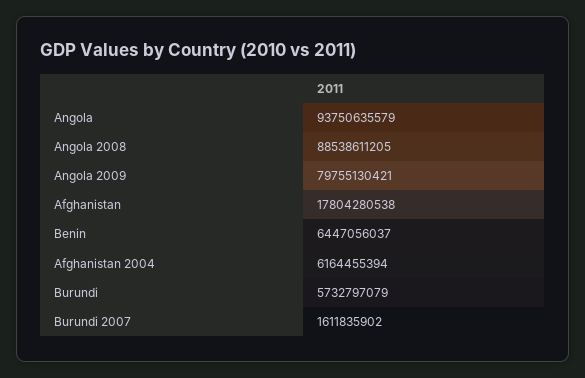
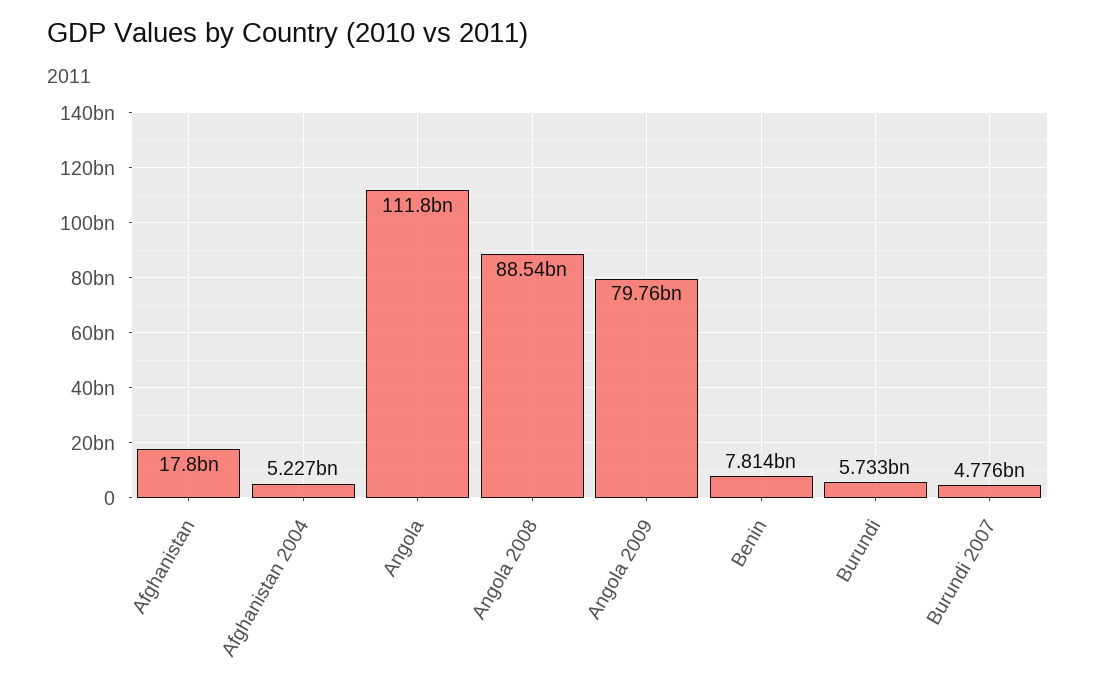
  {
-   "Angola": 93750635579,
+   "Angola": 111800000000,
    "Angola 2008": 88538611205,
    "Angola 2009": 79755130421,
    "Afghanistan": 17804280538,
-   "Benin": 6447056037,
+   "Benin": 7814000000,
-   "Afghanistan 2004": 6164455394,
+   "Afghanistan 2004": 5227000000,
    "Burundi": 5732797079,
-   "Burundi 2007": 1611835902
+   "Burundi 2007": 4776000000
  }

